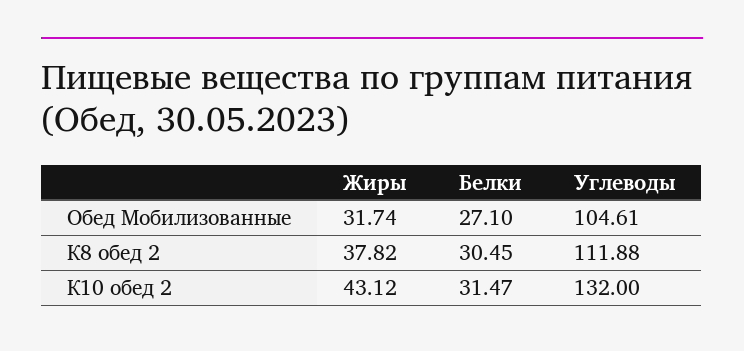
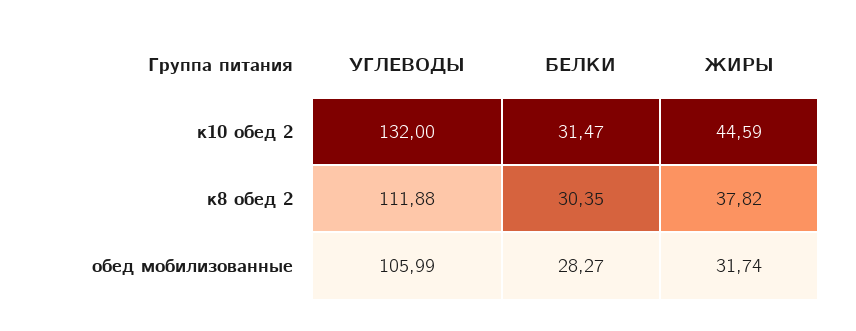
  {
    "Жиры": {
      "Обед Мобилизованные": 31.74,
      "К8 обед 2": 37.82,
-     "К10 обед 2": 43.12
+     "К10 обед 2": 44.59
    },
    "Белки": {
-     "Обед Мобилизованные": 27.1,
+     "Обед Мобилизованные": 28.27,
-     "К8 обед 2": 30.45,
+     "К8 обед 2": 30.35,
      "К10 обед 2": 31.47
    },
    "Углеводы": {
-     "Обед Мобилизованные": 104.61,
+     "Обед Мобилизованные": 105.99,
      "К8 обед 2": 111.88,
      "К10 обед 2": 132
    }
  }

